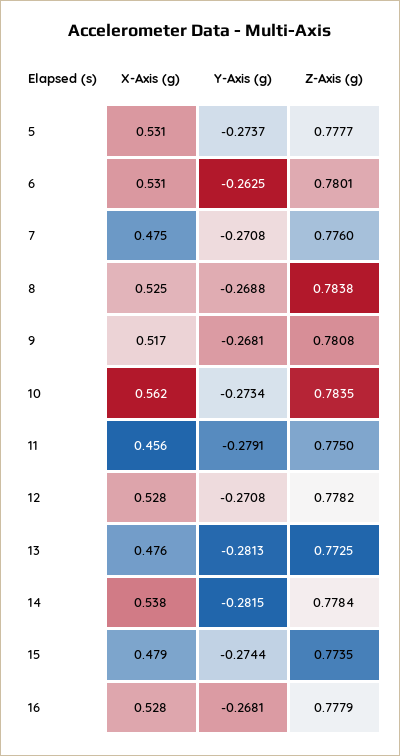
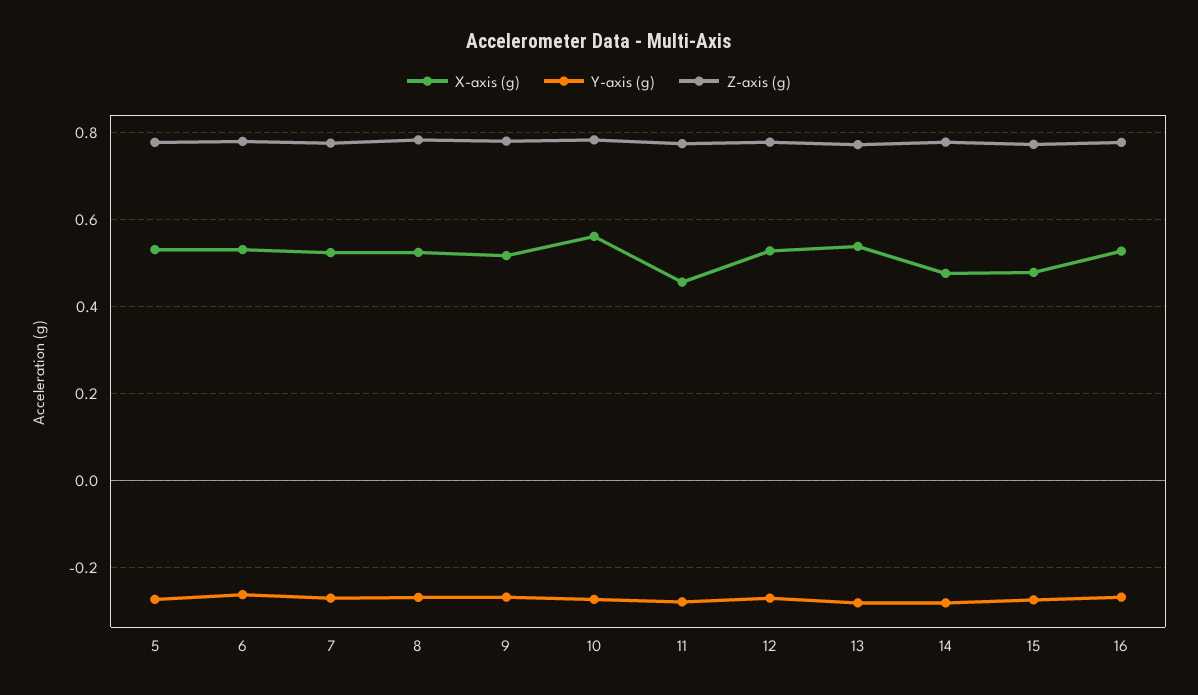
  {
    "X-Axis (g)": {
      "5": 0.531,
      "6": 0.531,
-     "7": 0.475,
+     "7": 0.52,
      "8": 0.525,
      "9": 0.517,
      "10": 0.562,
      "11": 0.456,
      "12": 0.528,
-     "13": 0.476,
+     "13": 0.54,
-     "14": 0.538,
+     "14": 0.48,
      "15": 0.479,
      "16": 0.528
    },
    "Y-Axis (g)": {
      "5": -0.2737,
      "6": -0.2625,
      "7": -0.2708,
      "8": -0.2688,
      "9": -0.2681,
      "10": -0.2734,
      "11": -0.2791,
      "12": -0.2708,
      "13": -0.2813,
      "14": -0.2815,
      "15": -0.2744,
      "16": -0.2681
    },
    "Z-Axis (g)": {
      "5": 0.7777,
      "6": 0.7801,
      "7": 0.776,
      "8": 0.7838,
      "9": 0.7808,
      "10": 0.7835,
      "11": 0.775,
      "12": 0.7782,
      "13": 0.7725,
      "14": 0.7784,
      "15": 0.7735,
      "16": 0.7779
    }
  }

